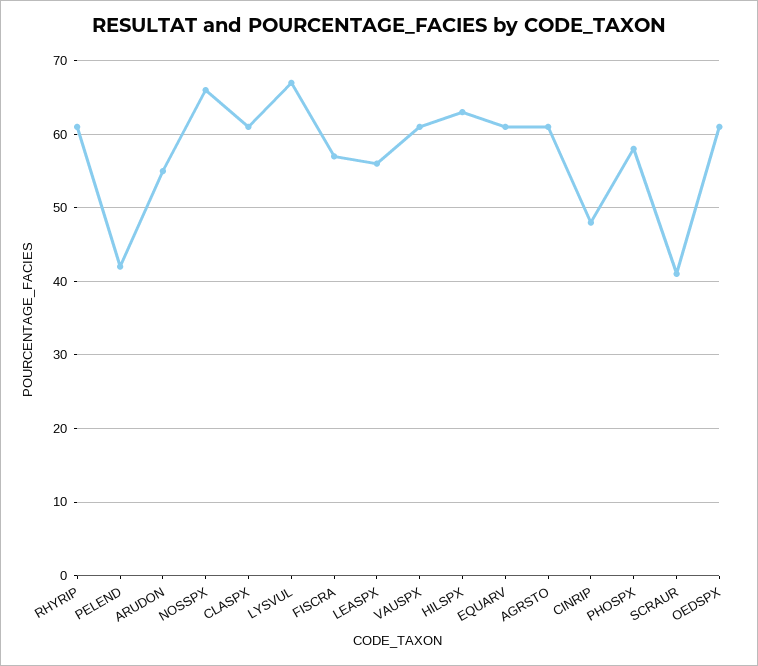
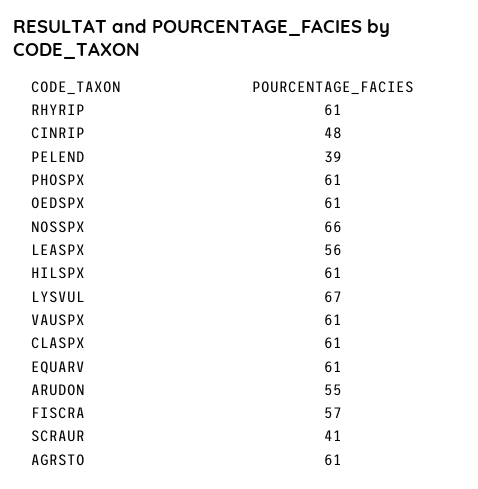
  {
    "RHYRIP": 61,
-   "PELEND": 42,
+   "PELEND": 39,
    "ARUDON": 55,
    "NOSSPX": 66,
    "CLASPX": 61,
    "LYSVUL": 67,
    "FISCRA": 57,
    "LEASPX": 56,
    "VAUSPX": 61,
-   "HILSPX": 63,
+   "HILSPX": 61,
    "EQUARV": 61,
    "AGRSTO": 61,
    "CINRIP": 48,
-   "PHOSPX": 58,
+   "PHOSPX": 61,
    "SCRAUR": 41,
    "OEDSPX": 61
  }

